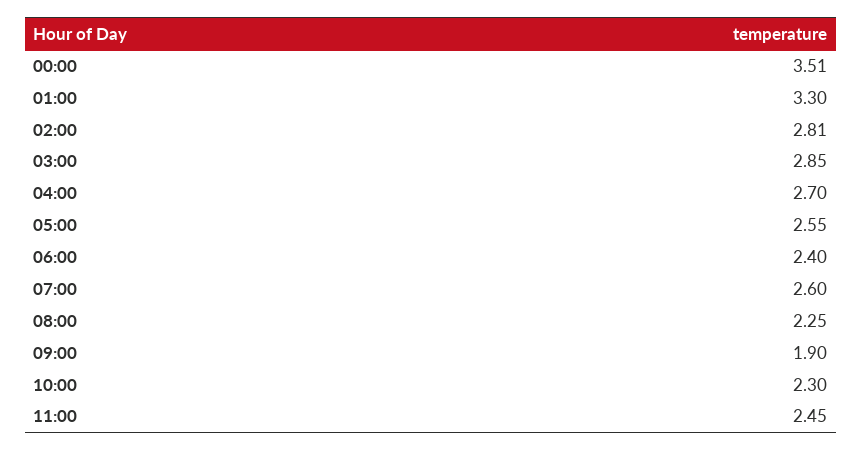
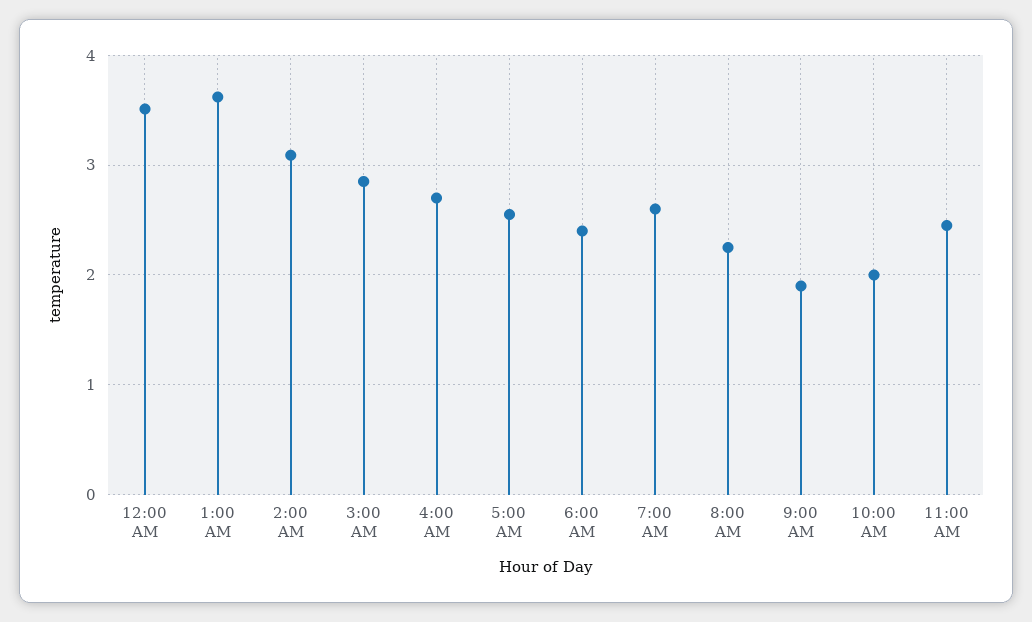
  {
    "00:00": 3.51,
-   "01:00": 3.3,
+   "01:00": 3.6,
-   "02:00": 2.81,
+   "02:00": 3.1,
    "03:00": 2.85,
    "04:00": 2.7,
    "05:00": 2.55,
    "06:00": 2.4,
    "07:00": 2.6,
    "08:00": 2.25,
    "09:00": 1.9,
-   "10:00": 2.3,
+   "10:00": 2,
    "11:00": 2.45
  }

